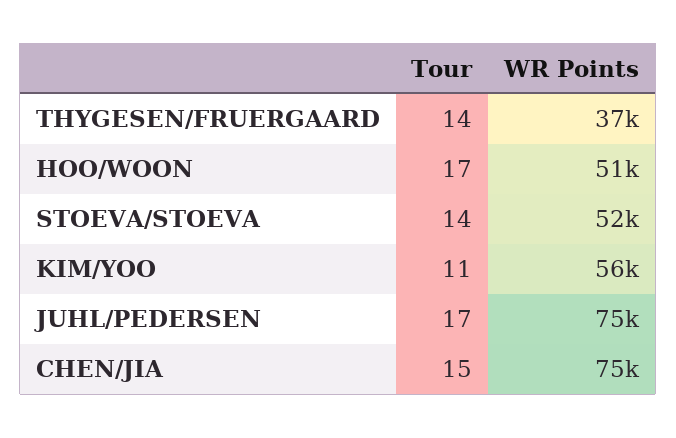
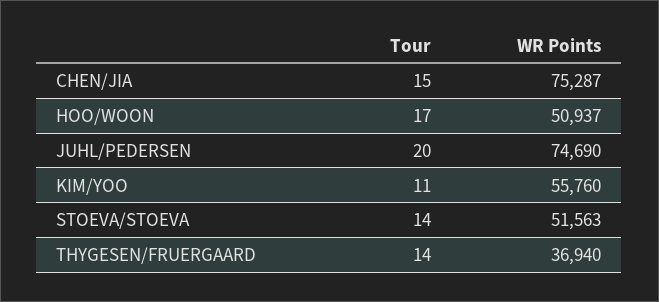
  {
    "Tour": {
      "THYGESEN/FRUERGAARD": 14,
      "HOO/WOON": 17,
      "STOEVA/STOEVA": 14,
      "KIM/YOO": 11,
-     "JUHL/PEDERSEN": 17,
+     "JUHL/PEDERSEN": 20,
      "CHEN/JIA": 15
    },
    "WR Points": {
      "THYGESEN/FRUERGAARD": 36940,
      "HOO/WOON": 50937,
      "STOEVA/STOEVA": 51563,
      "KIM/YOO": 55760,
      "JUHL/PEDERSEN": 74690,
      "CHEN/JIA": 75287
    }
  }

